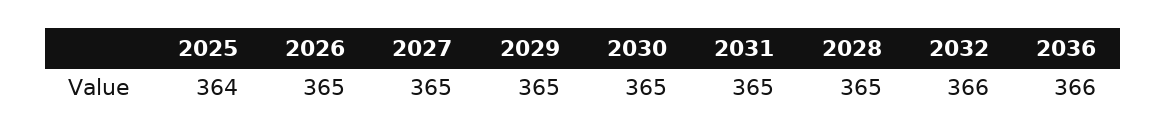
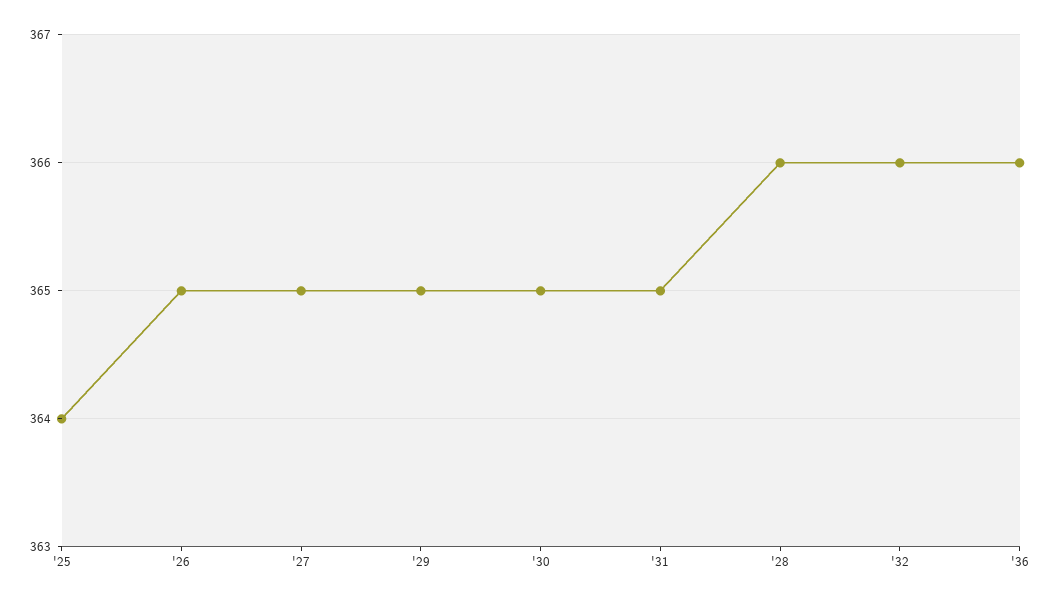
  {
    "2025": 364,
    "2026": 365,
    "2027": 365,
    "2029": 365,
    "2030": 365,
    "2031": 365,
-   "2028": 365,
+   "2028": 366,
    "2032": 366,
    "2036": 366
  }

